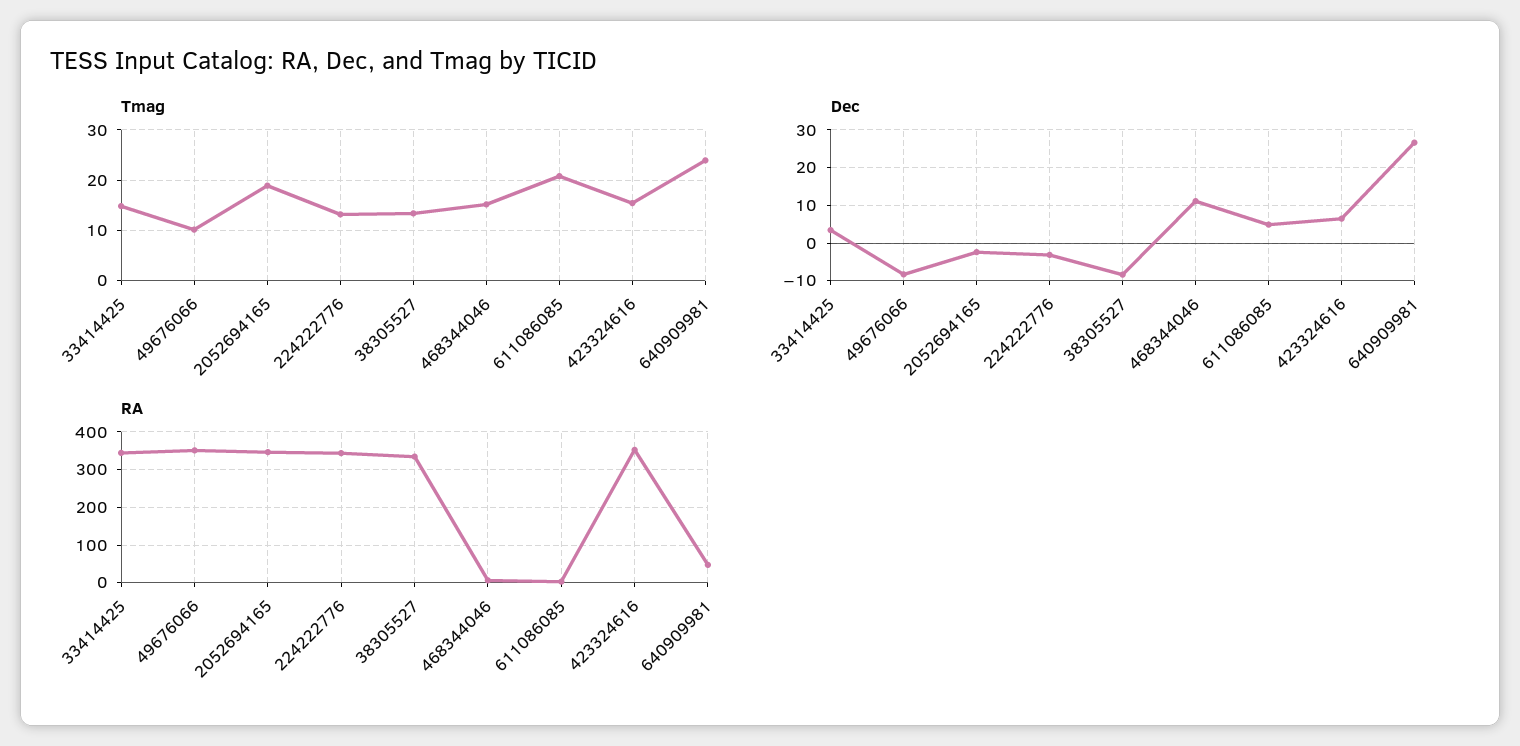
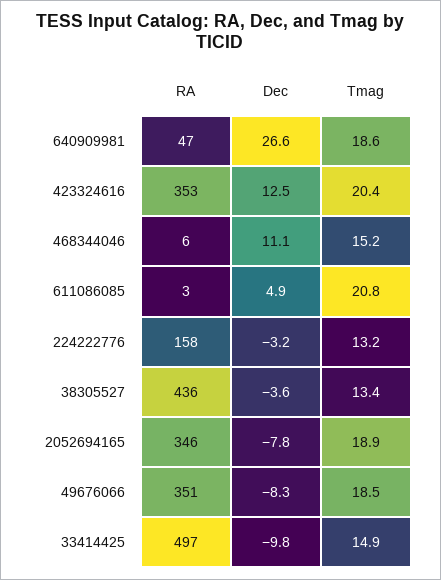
  {
    "Tmag": {
      "33414425": 14.9,
-     "49676066": 10,
+     "49676066": 18.5,
      "2052694165": 18.9,
      "224222776": 13.2,
      "38305527": 13.4,
      "468344046": 15.2,
      "611086085": 20.8,
-     "423324616": 16,
+     "423324616": 20.4,
-     "640909981": 24
+     "640909981": 18.6
    },
    "Dec": {
-     "33414425": 4,
+     "33414425": -9.8,
      "49676066": -8.3,
-     "2052694165": -2,
+     "2052694165": -7.8,
      "224222776": -3.2,
-     "38305527": -8,
+     "38305527": -3.6,
      "468344046": 11.1,
      "611086085": 4.9,
-     "423324616": 6,
+     "423324616": 12.5,
      "640909981": 26.6
    },
    "RA": {
-     "33414425": 340,
+     "33414425": 497,
      "49676066": 351,
      "2052694165": 346,
-     "224222776": 340,
+     "224222776": 158,
-     "38305527": 340,
+     "38305527": 436,
      "468344046": 6,
      "611086085": 3,
      "423324616": 353,
      "640909981": 47
    }
  }

